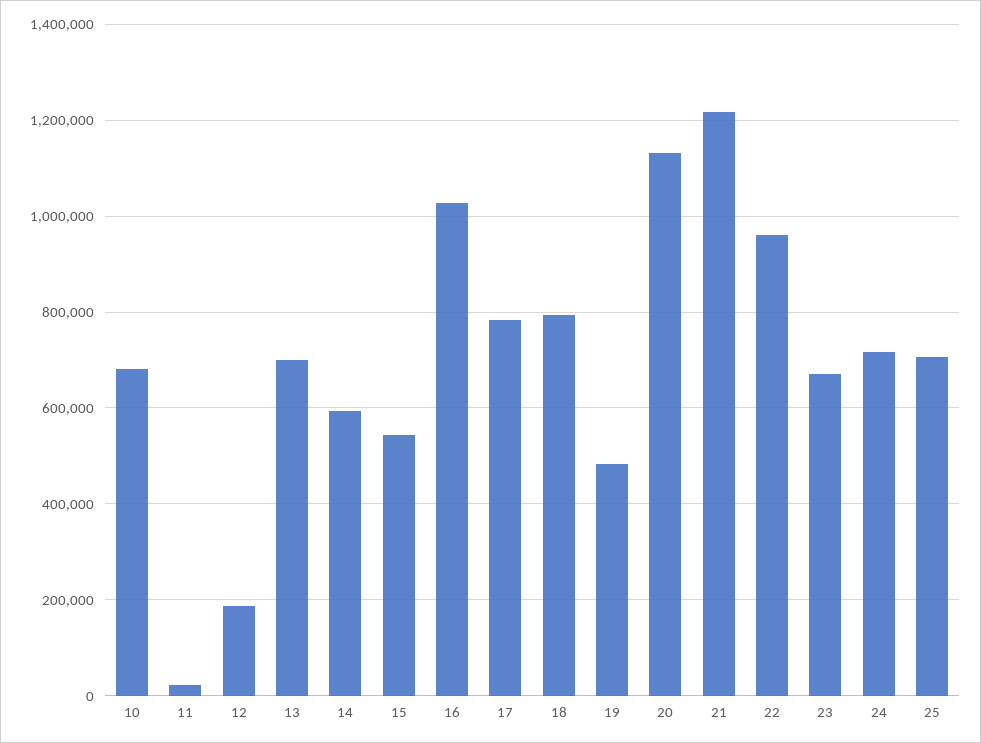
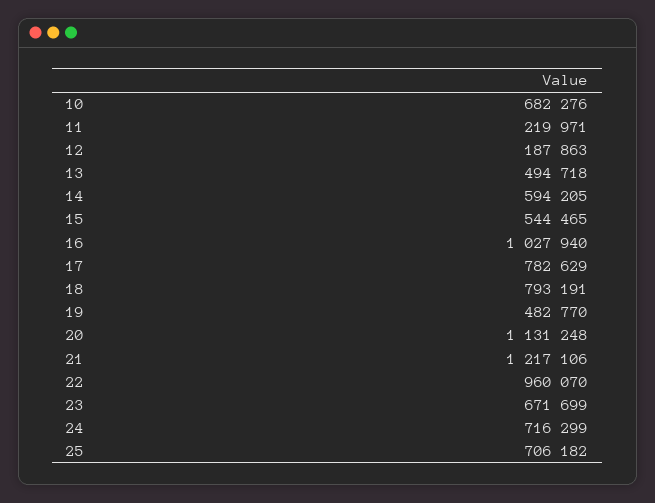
  {
    "10": 682276,
-   "11": 20000,
+   "11": 219971,
    "12": 187863,
-   "13": 700000,
+   "13": 494718,
    "14": 594205,
    "15": 544465,
    "16": 1027940,
    "17": 782629,
    "18": 793191,
    "19": 482770,
    "20": 1131248,
    "21": 1217106,
    "22": 960070,
    "23": 671699,
    "24": 716299,
    "25": 706182
  }

